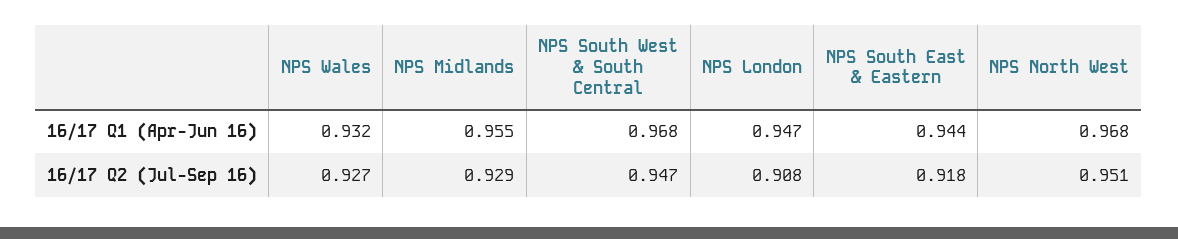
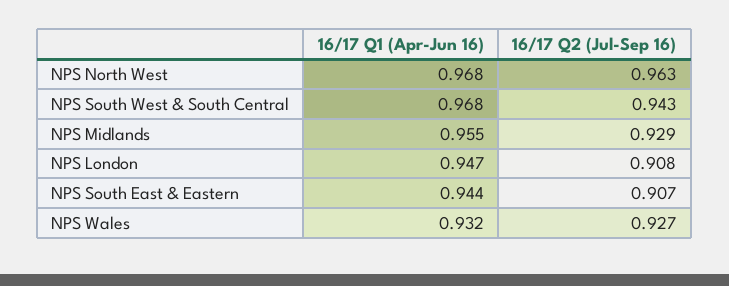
  {
    "NPS Wales": {
      "16/17 Q1 (Apr-Jun 16)": 0.932,
      "16/17 Q2 (Jul-Sep 16)": 0.927
    },
    "NPS Midlands": {
      "16/17 Q1 (Apr-Jun 16)": 0.955,
      "16/17 Q2 (Jul-Sep 16)": 0.929
    },
    "NPS South West & South Central": {
      "16/17 Q1 (Apr-Jun 16)": 0.968,
-     "16/17 Q2 (Jul-Sep 16)": 0.947
+     "16/17 Q2 (Jul-Sep 16)": 0.943
    },
    "NPS London": {
      "16/17 Q1 (Apr-Jun 16)": 0.947,
      "16/17 Q2 (Jul-Sep 16)": 0.908
    },
    "NPS South East & Eastern": {
      "16/17 Q1 (Apr-Jun 16)": 0.944,
-     "16/17 Q2 (Jul-Sep 16)": 0.918
+     "16/17 Q2 (Jul-Sep 16)": 0.907
    },
    "NPS North West": {
      "16/17 Q1 (Apr-Jun 16)": 0.968,
-     "16/17 Q2 (Jul-Sep 16)": 0.951
+     "16/17 Q2 (Jul-Sep 16)": 0.963
    }
  }

